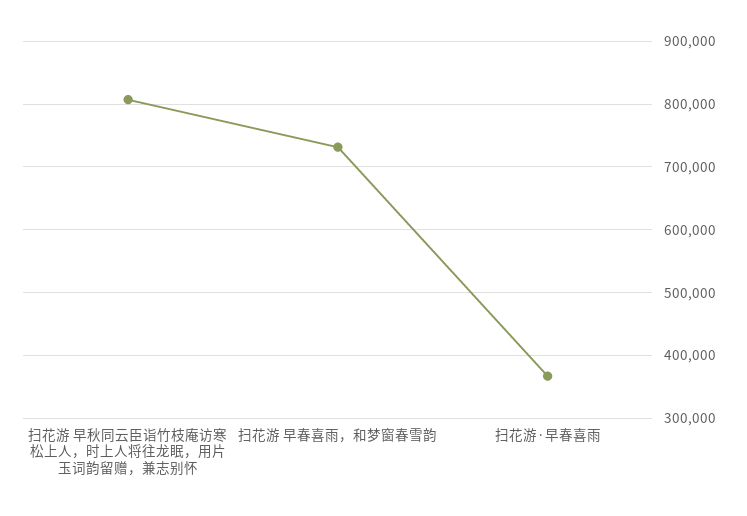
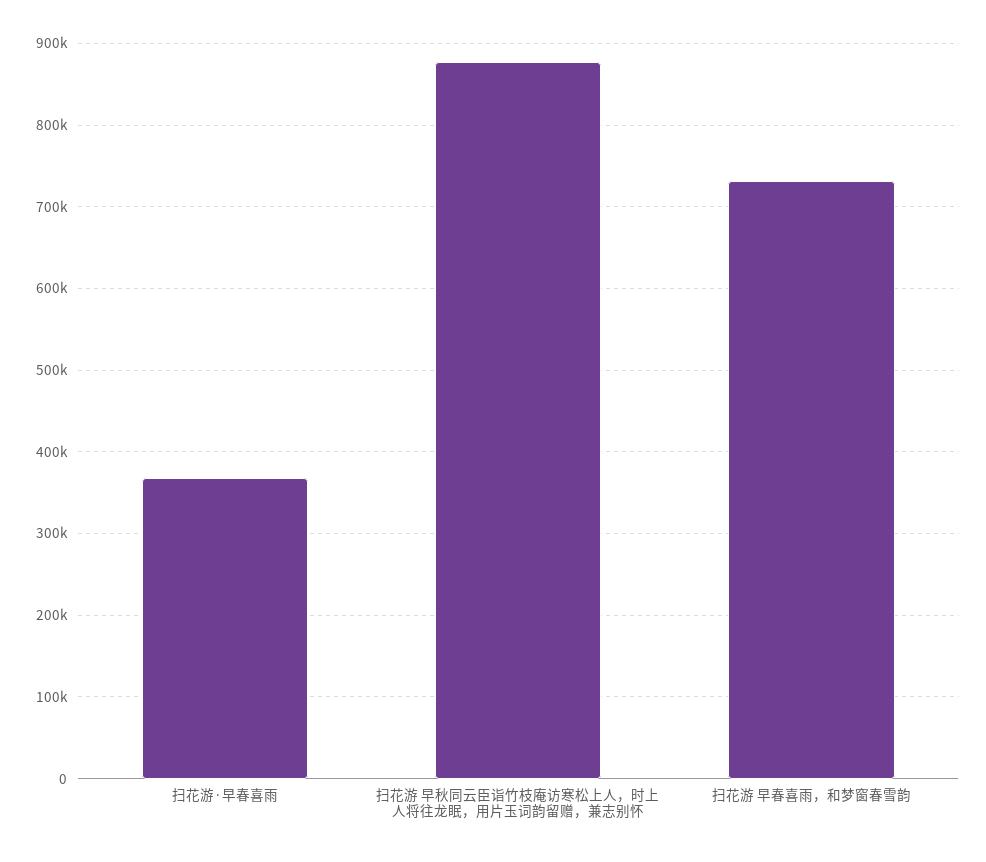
  {
-   "扫花游 早秋同云臣诣竹枝庵访寒松上人，时上人将往龙眠，用片玉词韵留赠，兼志别怀": 810000,
+   "扫花游 早秋同云臣诣竹枝庵访寒松上人，时上人将往龙眠，用片玉词韵留赠，兼志别怀": 880000,
    "扫花游 早春喜雨，和梦窗春雪韵": 730000,
    "扫花游·早春喜雨": 370000
  }

